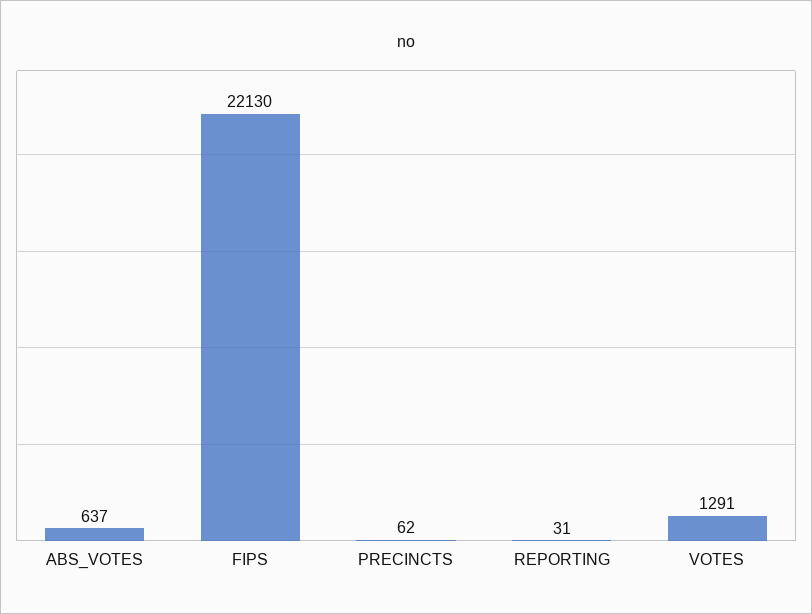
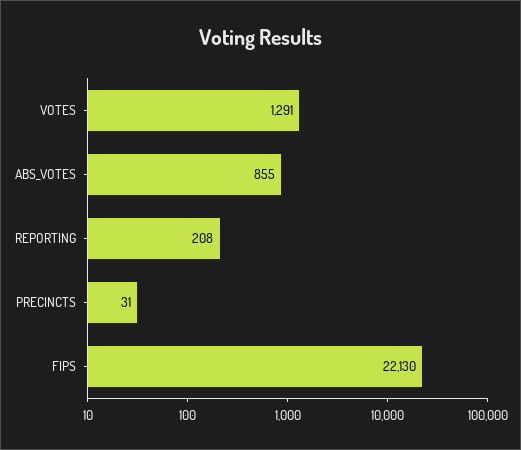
  {
-   "ABS_VOTES": 637,
+   "ABS_VOTES": 855,
    "FIPS": 22130,
-   "PRECINCTS": 62,
+   "PRECINCTS": 31,
-   "REPORTING": 31,
+   "REPORTING": 208,
    "VOTES": 1291
  }

